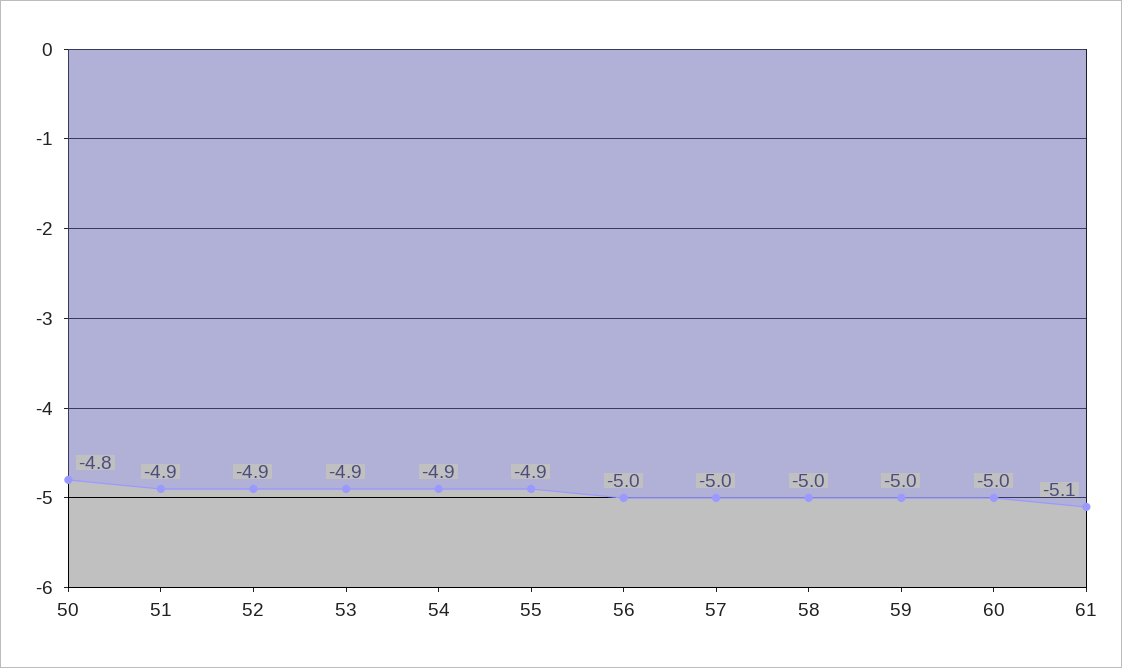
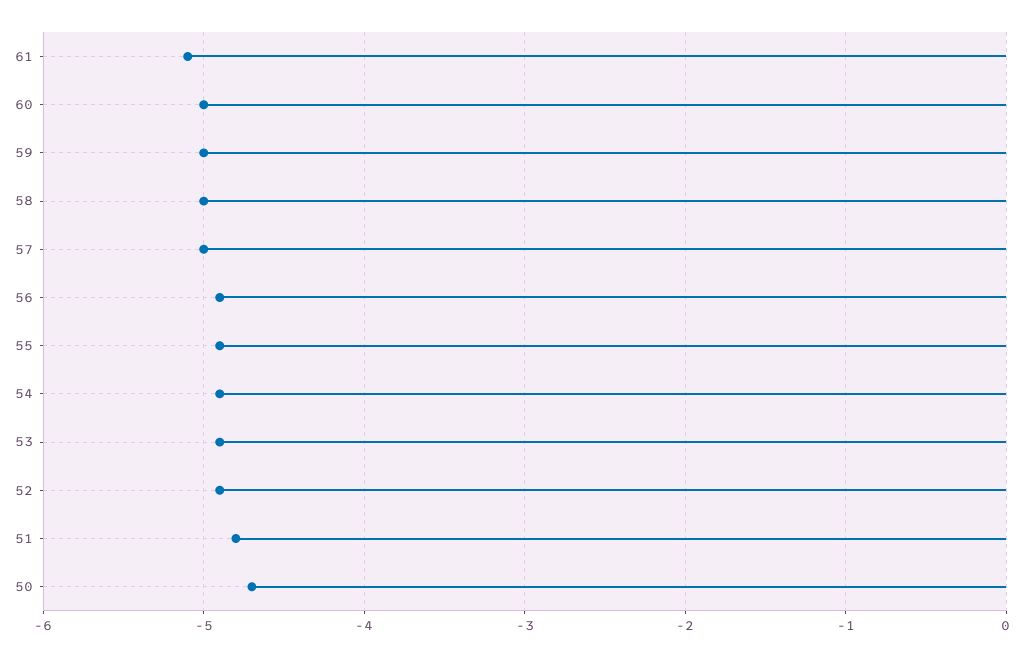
  {
-   "50": -4.8,
+   "50": -4.7,
-   "51": -4.9,
+   "51": -4.8,
    "52": -4.9,
    "53": -4.9,
    "54": -4.9,
    "55": -4.9,
-   "56": -5,
+   "56": -4.9,
    "57": -5,
    "58": -5,
    "59": -5,
    "60": -5,
    "61": -5.1
  }

